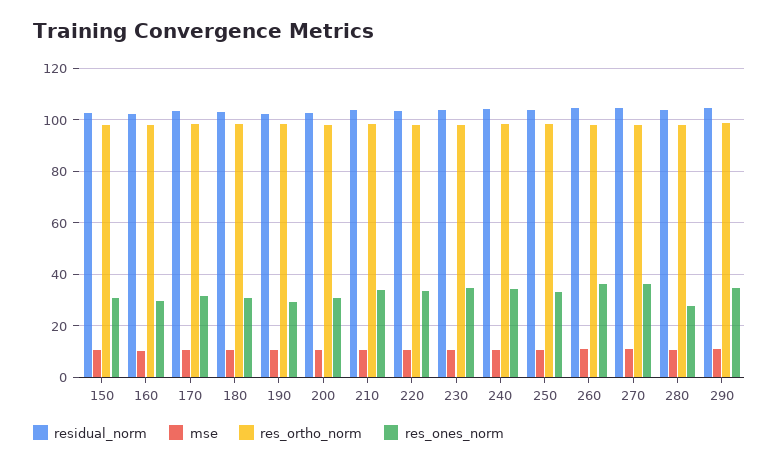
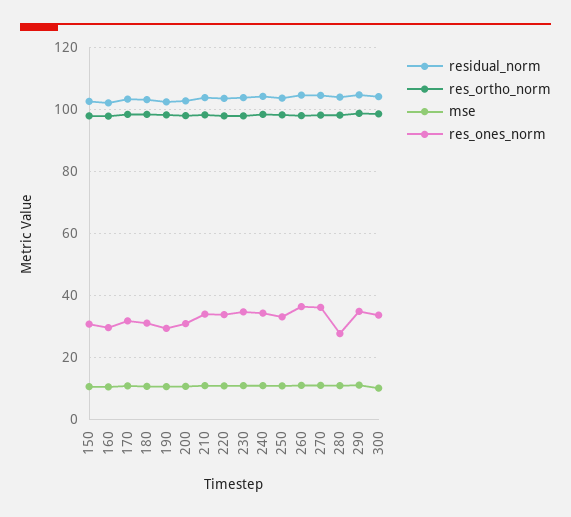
  {
    "residual_norm": {
      "150": 102,
      "160": 102,
      "170": 104,
      "180": 104,
      "190": 102,
      "200": 102,
      "210": 104,
      "220": 104,
      "230": 104,
      "240": 104,
      "250": 104,
      "260": 104,
      "270": 104,
      "280": 104,
-     "290": 104
+     "290": 104,
+     "300": 104
    },
    "mse": {
      "150": 10,
      "160": 10,
      "170": 10,
      "180": 10,
      "190": 10,
      "200": 10,
      "210": 10,
      "220": 10,
      "230": 10,
      "240": 10,
      "250": 10,
      "260": 10,
      "270": 10,
      "280": 10,
-     "290": 12
+     "290": 12,
+     "300": 10
    },
    "res_ortho_norm": {
      "150": 98,
      "160": 98,
      "170": 98,
      "180": 98,
      "190": 98,
      "200": 98,
      "210": 98,
      "220": 98,
      "230": 98,
      "240": 98,
      "250": 98,
      "260": 98,
      "270": 98,
      "280": 98,
-     "290": 98
+     "290": 98,
+     "300": 98
    },
    "res_ones_norm": {
      "150": 30,
      "160": 30,
      "170": 32,
      "180": 32,
      "190": 30,
      "200": 30,
      "210": 34,
      "220": 34,
      "230": 34,
      "240": 34,
      "250": 34,
      "260": 36,
      "270": 36,
      "280": 28,
-     "290": 34
+     "290": 34,
+     "300": 34
    }
  }

